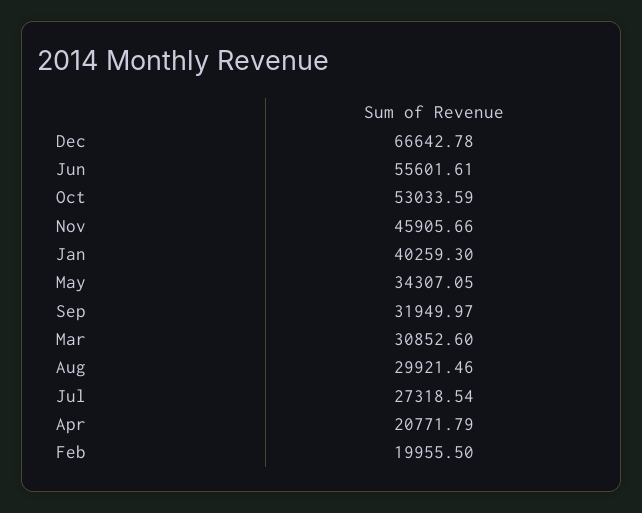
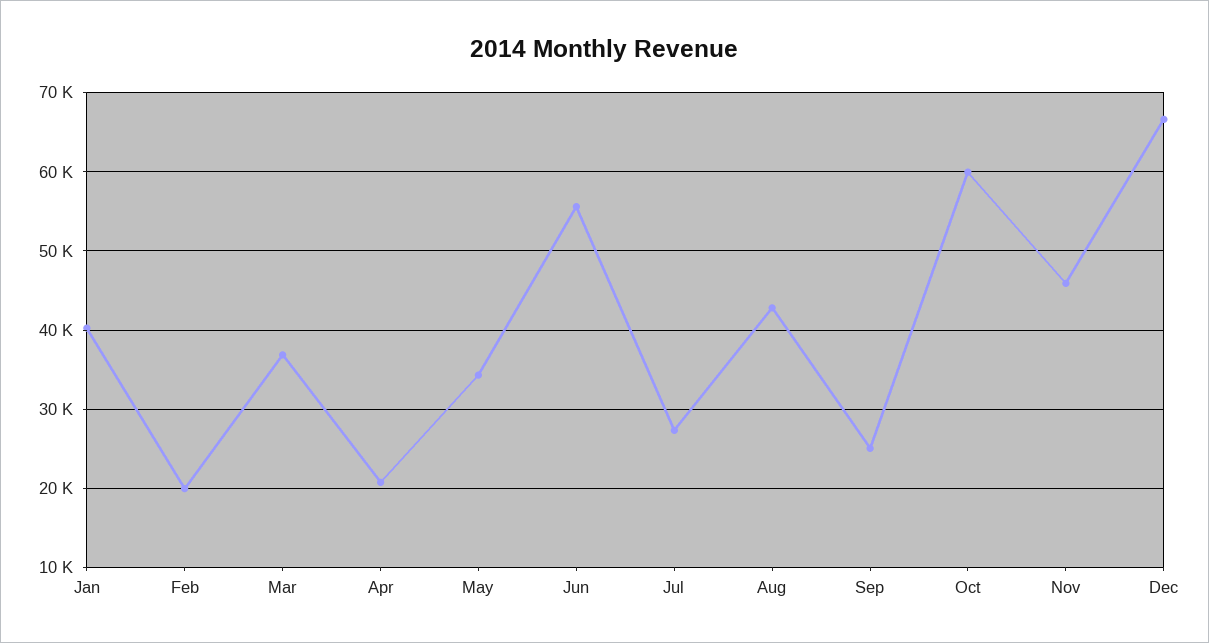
  {
    "Dec": 66642.78,
    "Jun": 55601.61,
-   "Oct": 53033.59,
+   "Oct": 60000,
    "Nov": 45905.66,
    "Jan": 40259.3,
    "May": 34307.05,
-   "Sep": 31949.97,
+   "Sep": 25000,
-   "Mar": 30852.6,
+   "Mar": 37000,
-   "Aug": 29921.46,
+   "Aug": 43000,
    "Jul": 27318.54,
    "Apr": 20771.79,
    "Feb": 19955.5
  }

